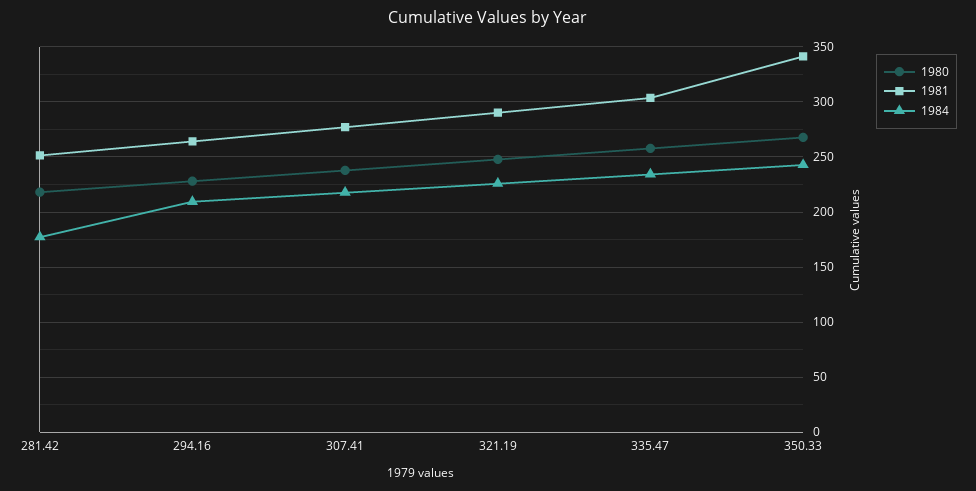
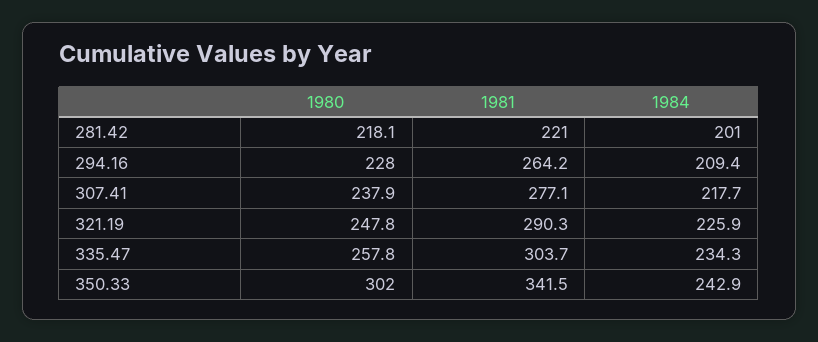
  {
    "1980": {
      "281.42": 218.1,
      "294.16": 228,
      "307.41": 237.9,
      "321.19": 247.8,
      "335.47": 257.8,
-     "350.33": 270
+     "350.33": 302
    },
    "1981": {
-     "281.42": 250,
+     "281.42": 221,
      "294.16": 264.2,
      "307.41": 277.1,
      "321.19": 290.3,
      "335.47": 303.7,
      "350.33": 341.5
    },
    "1984": {
-     "281.42": 180,
+     "281.42": 201,
      "294.16": 209.4,
      "307.41": 217.7,
      "321.19": 225.9,
      "335.47": 234.3,
      "350.33": 242.9
    }
  }

